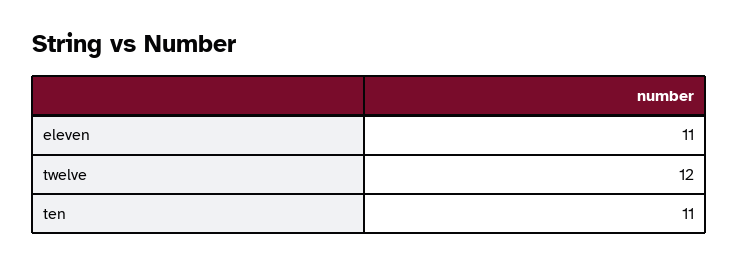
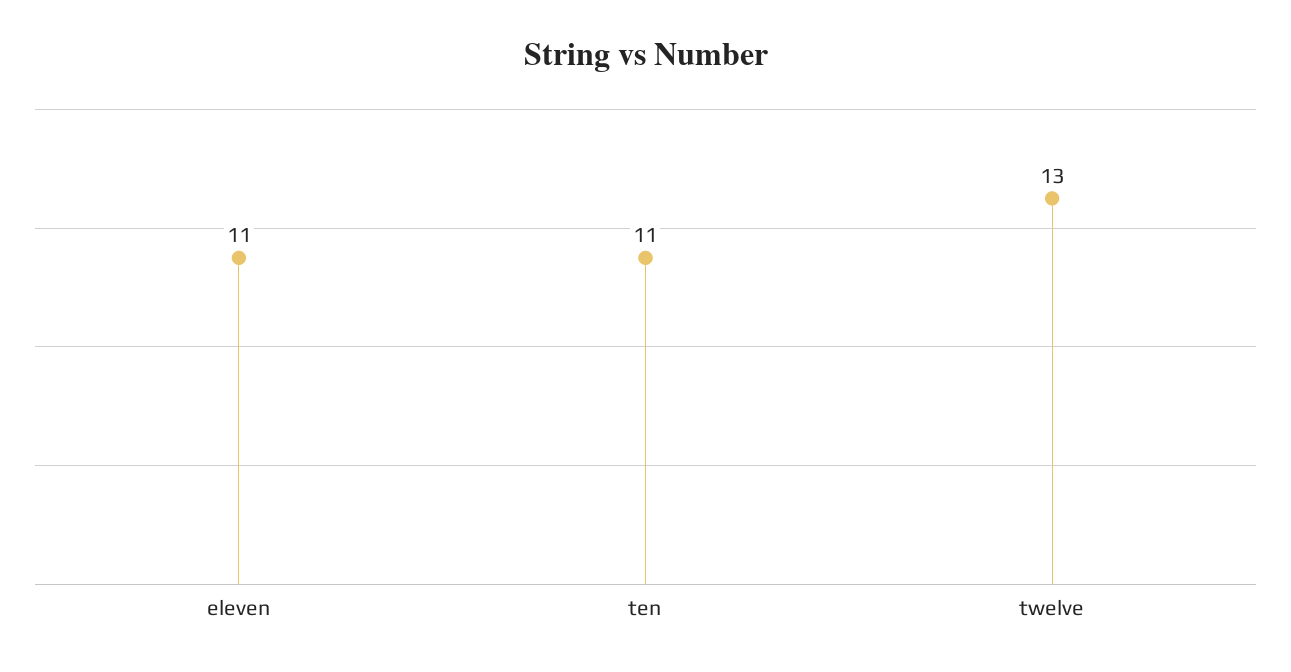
  {
    "eleven": 11,
-   "twelve": 12,
+   "twelve": 13,
    "ten": 11
  }

